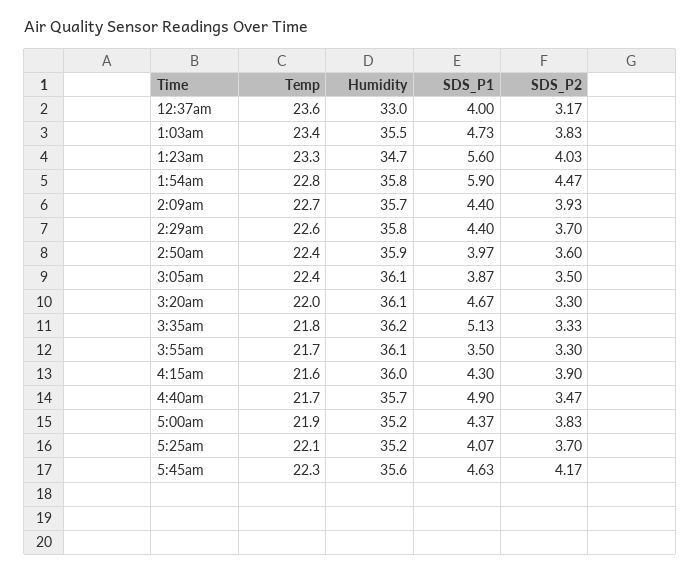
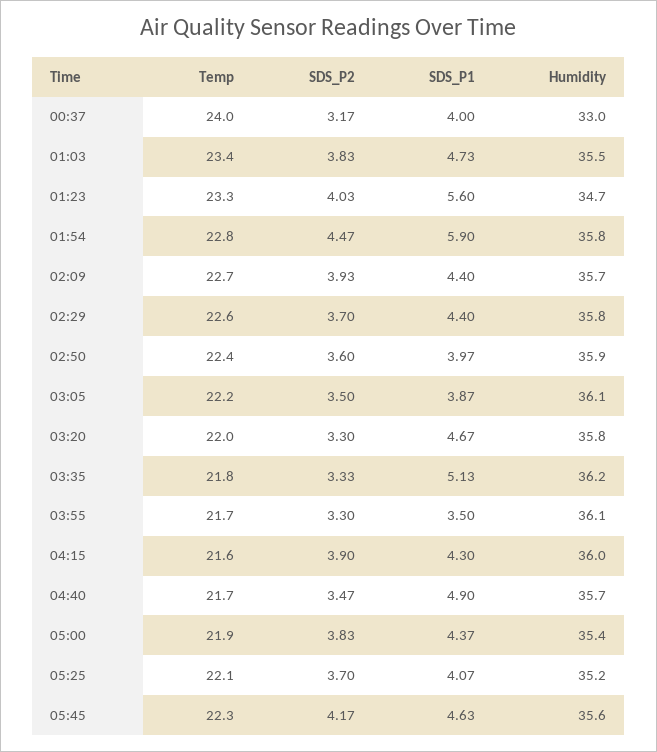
  {
    "Temp": {
-     "12:37am": 23.6,
+     "12:37am": 24,
      "1:03am": 23.4,
      "1:23am": 23.3,
      "1:54am": 22.8,
      "2:09am": 22.7,
      "2:29am": 22.6,
      "2:50am": 22.4,
-     "3:05am": 22.4,
+     "3:05am": 22.2,
      "3:20am": 22,
      "3:35am": 21.8,
      "3:55am": 21.7,
      "4:15am": 21.6,
      "4:40am": 21.7,
      "5:00am": 21.9,
      "5:25am": 22.1,
      "5:45am": 22.3
    },
    "Humidity": {
      "12:37am": 33,
      "1:03am": 35.5,
      "1:23am": 34.7,
      "1:54am": 35.8,
      "2:09am": 35.7,
      "2:29am": 35.8,
      "2:50am": 35.9,
      "3:05am": 36.1,
-     "3:20am": 36.1,
+     "3:20am": 35.8,
      "3:35am": 36.2,
      "3:55am": 36.1,
      "4:15am": 36,
      "4:40am": 35.7,
-     "5:00am": 35.2,
+     "5:00am": 35.4,
      "5:25am": 35.2,
      "5:45am": 35.6
    },
    "SDS_P1": {
      "12:37am": 4,
      "1:03am": 4.73,
      "1:23am": 5.6,
      "1:54am": 5.9,
      "2:09am": 4.4,
      "2:29am": 4.4,
      "2:50am": 3.97,
      "3:05am": 3.87,
      "3:20am": 4.67,
      "3:35am": 5.13,
      "3:55am": 3.5,
      "4:15am": 4.3,
      "4:40am": 4.9,
      "5:00am": 4.37,
      "5:25am": 4.07,
      "5:45am": 4.63
    },
    "SDS_P2": {
      "12:37am": 3.17,
      "1:03am": 3.83,
      "1:23am": 4.03,
      "1:54am": 4.47,
      "2:09am": 3.93,
      "2:29am": 3.7,
      "2:50am": 3.6,
      "3:05am": 3.5,
      "3:20am": 3.3,
      "3:35am": 3.33,
      "3:55am": 3.3,
      "4:15am": 3.9,
      "4:40am": 3.47,
      "5:00am": 3.83,
      "5:25am": 3.7,
      "5:45am": 4.17
    }
  }

